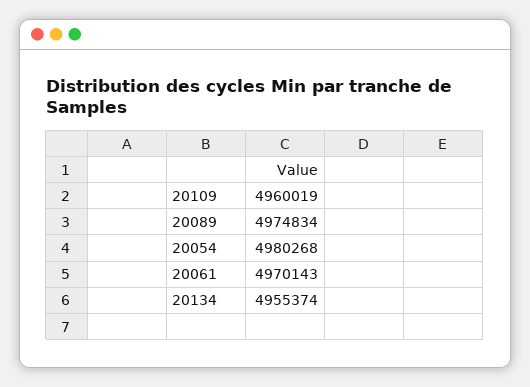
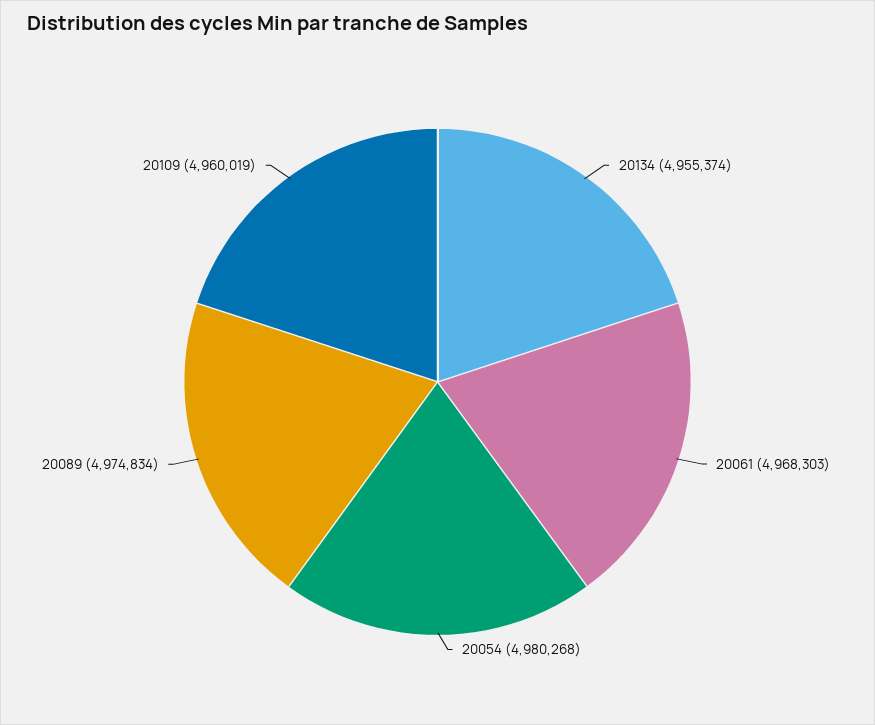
  {
    "20109": 4960019,
    "20089": 4974834,
    "20054": 4980268,
-   "20061": 4970143,
+   "20061": 4968303,
    "20134": 4955374
  }

